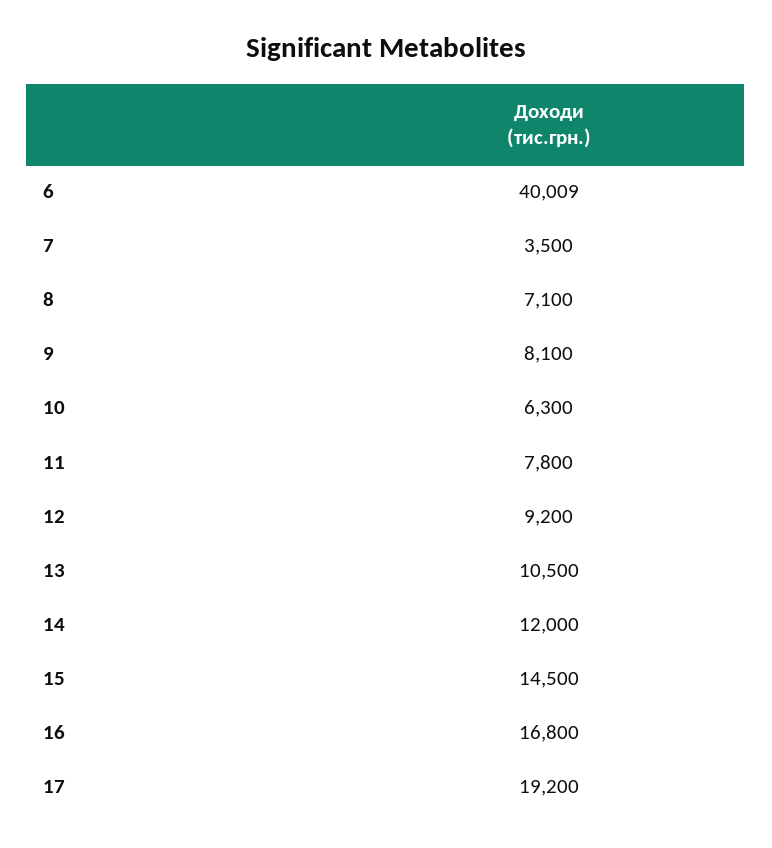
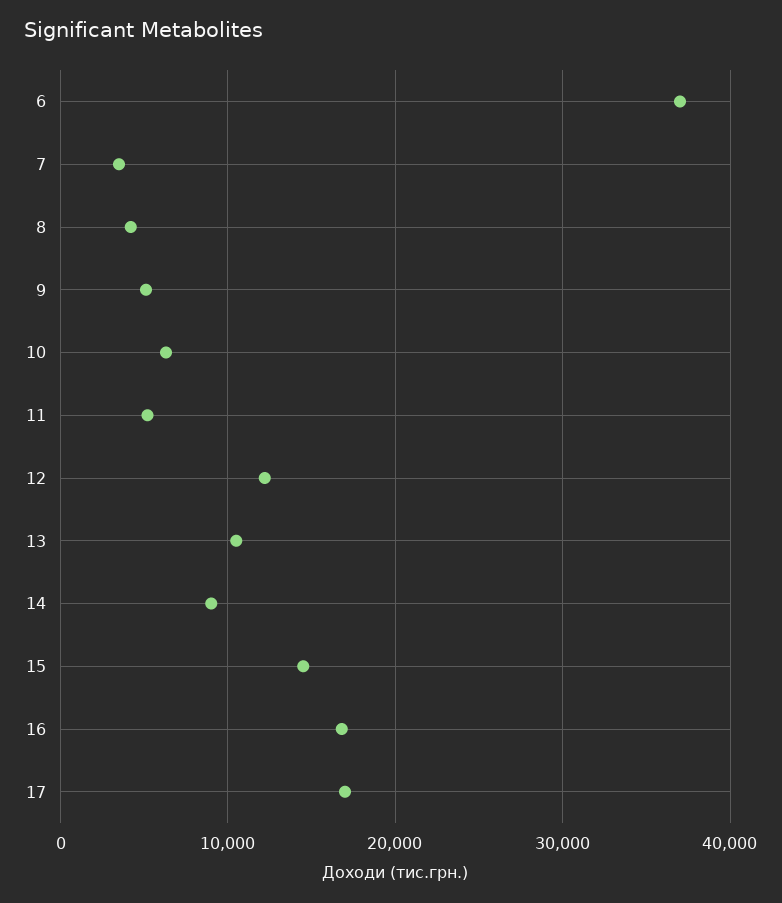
  {
-   "6": 40009,
+   "6": 37000,
    "7": 3500,
-   "8": 7100,
+   "8": 4000,
-   "9": 8100,
+   "9": 5000,
    "10": 6300,
-   "11": 7800,
+   "11": 5000,
-   "12": 9200,
+   "12": 12000,
    "13": 10500,
-   "14": 12000,
+   "14": 9000,
    "15": 14500,
    "16": 16800,
-   "17": 19200
+   "17": 17000
  }

